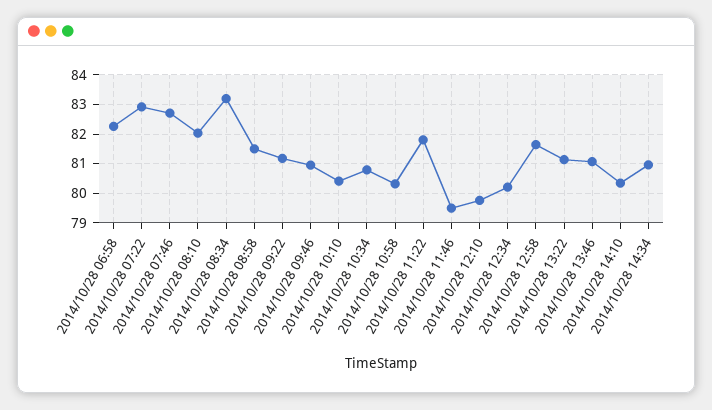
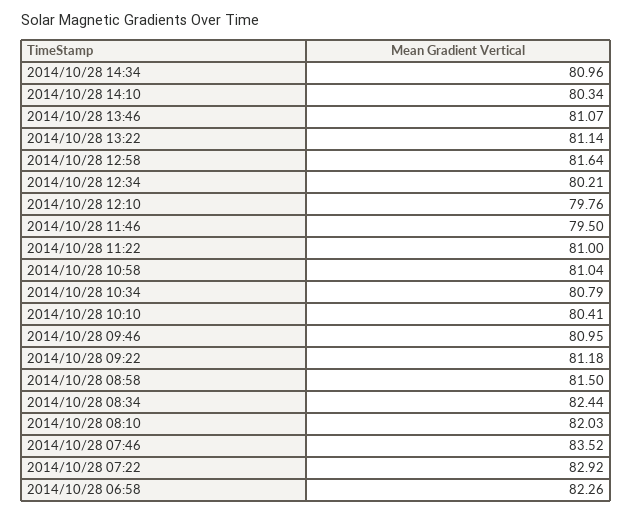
  {
    "2014/10/28 06:58": 82.26,
    "2014/10/28 07:22": 82.92,
-   "2014/10/28 07:46": 82.75,
+   "2014/10/28 07:46": 83.52,
    "2014/10/28 08:10": 82.03,
-   "2014/10/28 08:34": 83.25,
+   "2014/10/28 08:34": 82.44,
    "2014/10/28 08:58": 81.5,
    "2014/10/28 09:22": 81.18,
    "2014/10/28 09:46": 80.95,
    "2014/10/28 10:10": 80.41,
    "2014/10/28 10:34": 80.79,
-   "2014/10/28 10:58": 80.25,
+   "2014/10/28 10:58": 81.04,
-   "2014/10/28 11:22": 81.75,
+   "2014/10/28 11:22": 81,
    "2014/10/28 11:46": 79.5,
    "2014/10/28 12:10": 79.76,
    "2014/10/28 12:34": 80.21,
    "2014/10/28 12:58": 81.64,
    "2014/10/28 13:22": 81.14,
    "2014/10/28 13:46": 81.07,
    "2014/10/28 14:10": 80.34,
    "2014/10/28 14:34": 80.96
  }

